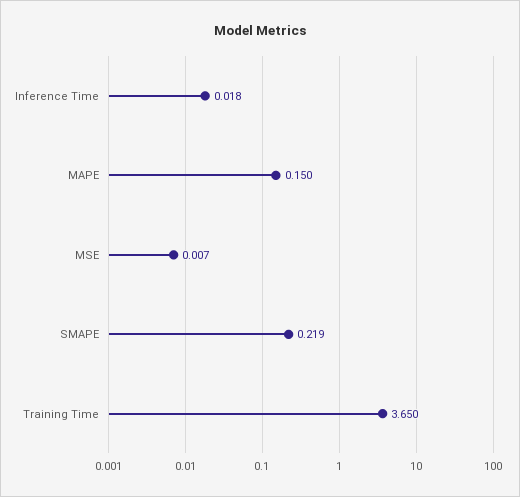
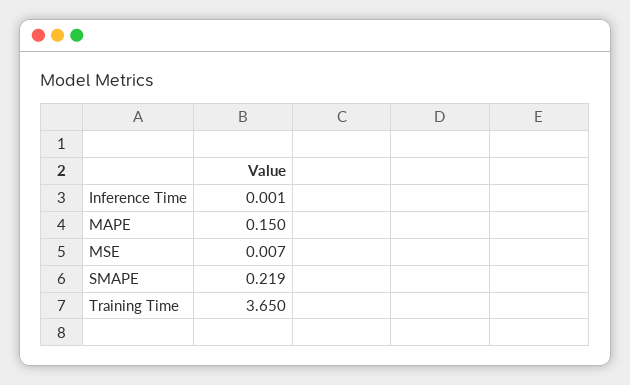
  {
-   "Inference Time": 0.018,
+   "Inference Time": 0.001,
    "MAPE": 0.15,
    "MSE": 0.007,
    "SMAPE": 0.219,
    "Training Time": 3.65
  }

